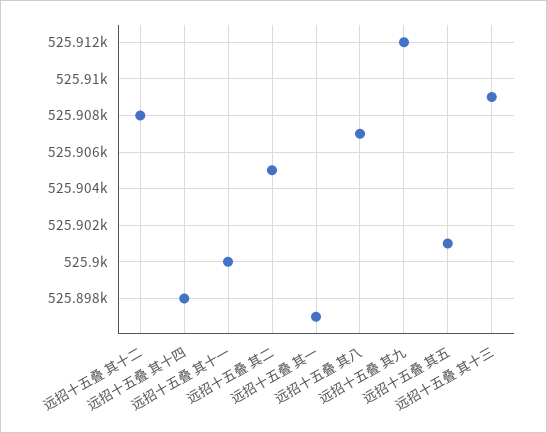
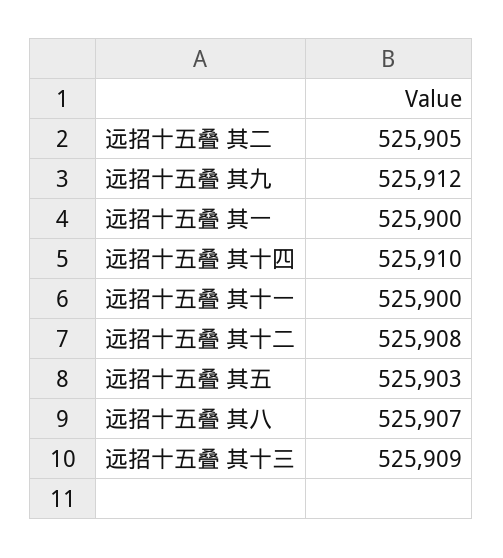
  {
    "远招十五叠 其十二": 525908,
-   "远招十五叠 其十四": 525898,
+   "远招十五叠 其十四": 525910,
    "远招十五叠 其十一": 525900,
    "远招十五叠 其二": 525905,
-   "远招十五叠 其一": 525897,
+   "远招十五叠 其一": 525900,
    "远招十五叠 其八": 525907,
    "远招十五叠 其九": 525912,
-   "远招十五叠 其五": 525901,
+   "远招十五叠 其五": 525903,
    "远招十五叠 其十三": 525909
  }

